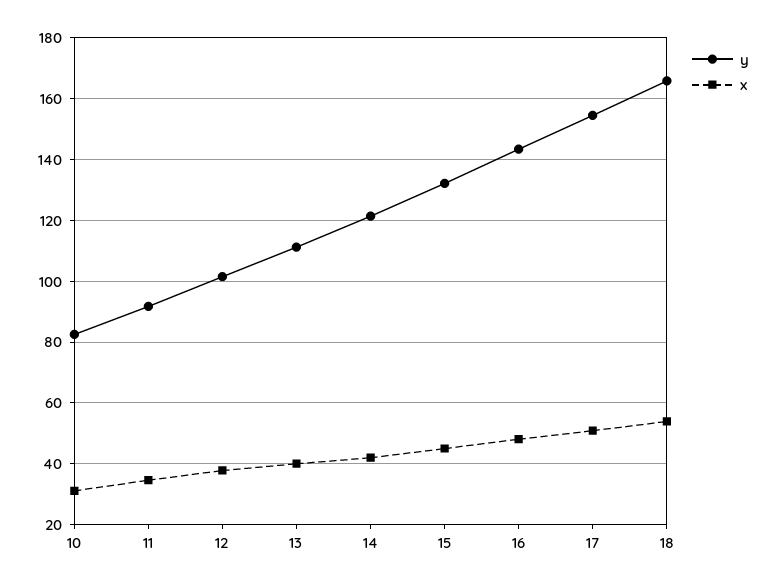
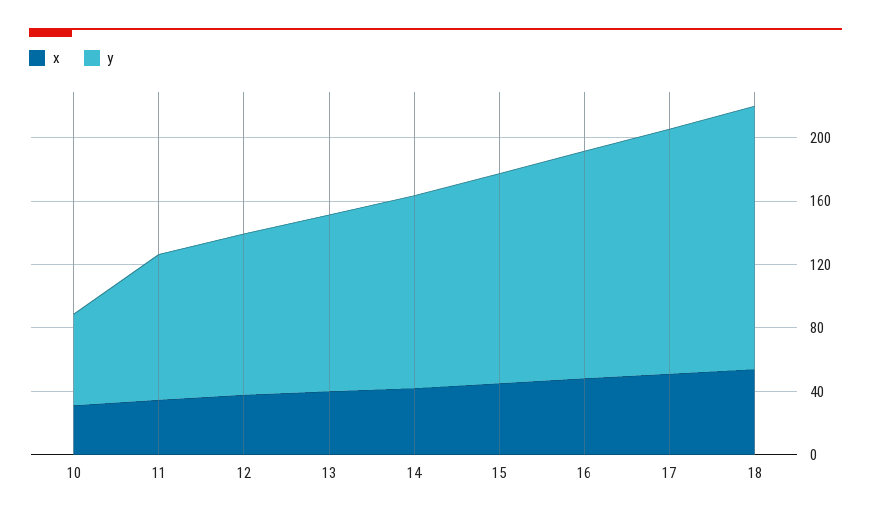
  {
    "y": {
-     "10": 82,
+     "10": 60,
      "11": 92,
      "12": 102,
      "13": 112,
      "14": 122,
      "15": 132,
      "16": 144,
      "17": 154,
      "18": 166
    },
    "x": {
      "10": 32,
      "11": 34,
      "12": 38,
      "13": 40,
      "14": 42,
      "15": 46,
      "16": 48,
      "17": 50,
      "18": 54
    }
  }

